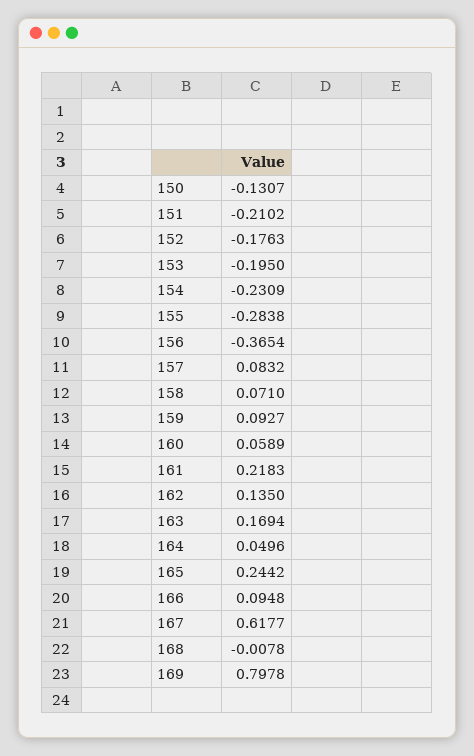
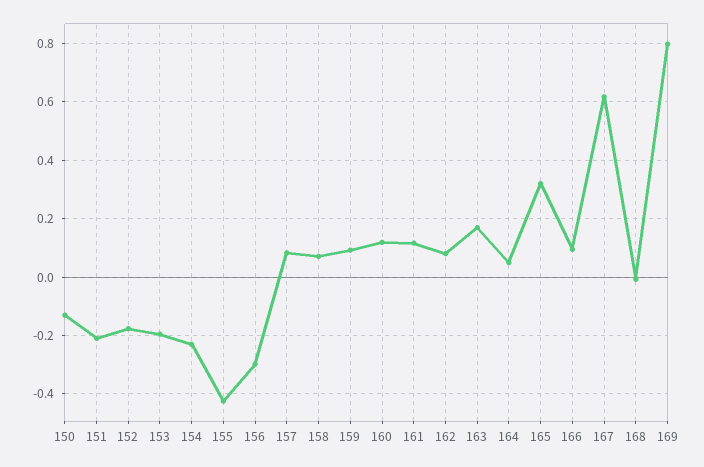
  {
    "150": -0.1307,
    "151": -0.2102,
    "152": -0.1763,
    "153": -0.195,
    "154": -0.2309,
-   "155": -0.2838,
+   "155": -0.425,
-   "156": -0.3654,
+   "156": -0.3,
    "157": 0.0832,
    "158": 0.071,
    "159": 0.0927,
-   "160": 0.0589,
+   "160": 0.125,
-   "161": 0.2183,
+   "161": 0.125,
-   "162": 0.135,
+   "162": 0.075,
    "163": 0.1694,
    "164": 0.0496,
-   "165": 0.2442,
+   "165": 0.325,
    "166": 0.0948,
    "167": 0.6177,
    "168": -0.0078,
    "169": 0.7978
  }

